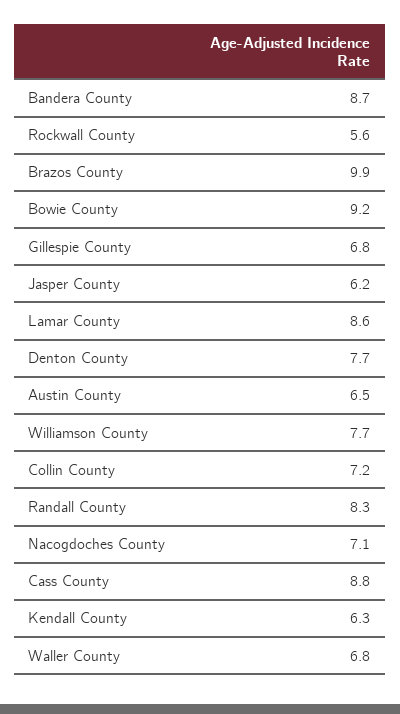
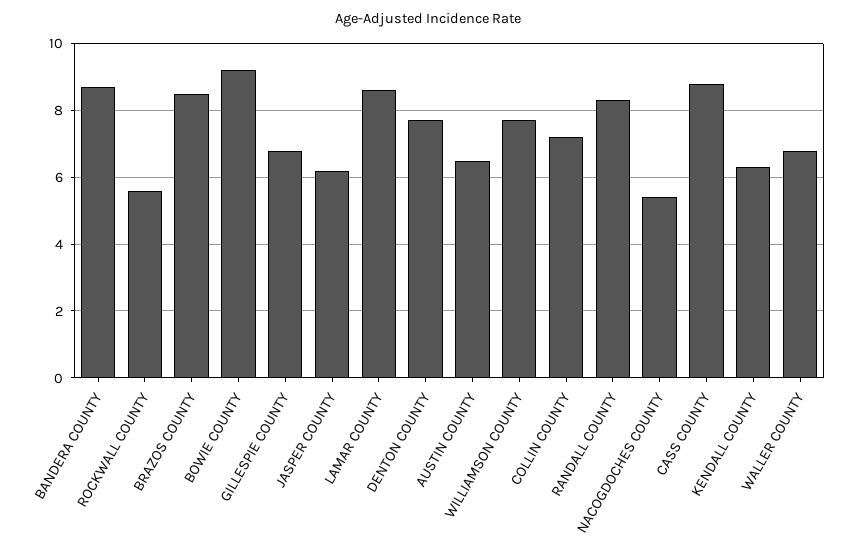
  {
    "Bandera County": 8.7,
    "Rockwall County": 5.6,
-   "Brazos County": 9.9,
+   "Brazos County": 8.5,
    "Bowie County": 9.2,
    "Gillespie County": 6.8,
    "Jasper County": 6.2,
    "Lamar County": 8.6,
    "Denton County": 7.7,
    "Austin County": 6.5,
    "Williamson County": 7.7,
    "Collin County": 7.2,
    "Randall County": 8.3,
-   "Nacogdoches County": 7.1,
+   "Nacogdoches County": 5.5,
    "Cass County": 8.8,
    "Kendall County": 6.3,
    "Waller County": 6.8
  }

